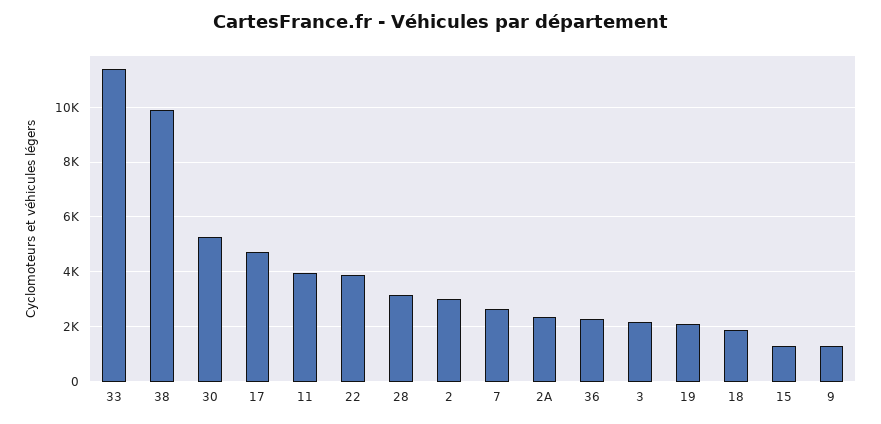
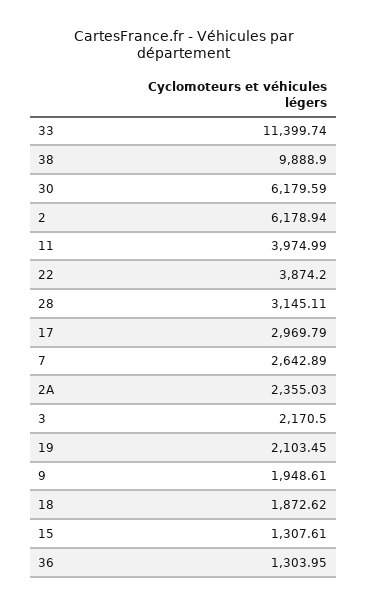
  {
    "33": 11399.74,
    "38": 9888.9,
-   "30": 5250,
+   "30": 6179.59,
-   "17": 4750,
+   "17": 2969.79,
    "11": 3974.99,
    "22": 3874.2,
    "28": 3145.11,
-   "2": 3000,
+   "2": 6178.94,
    "7": 2642.89,
    "2A": 2355.03,
-   "36": 2250,
+   "36": 1303.95,
    "3": 2170.5,
    "19": 2103.45,
    "18": 1872.62,
    "15": 1307.61,
-   "9": 1250
+   "9": 1948.61
  }

